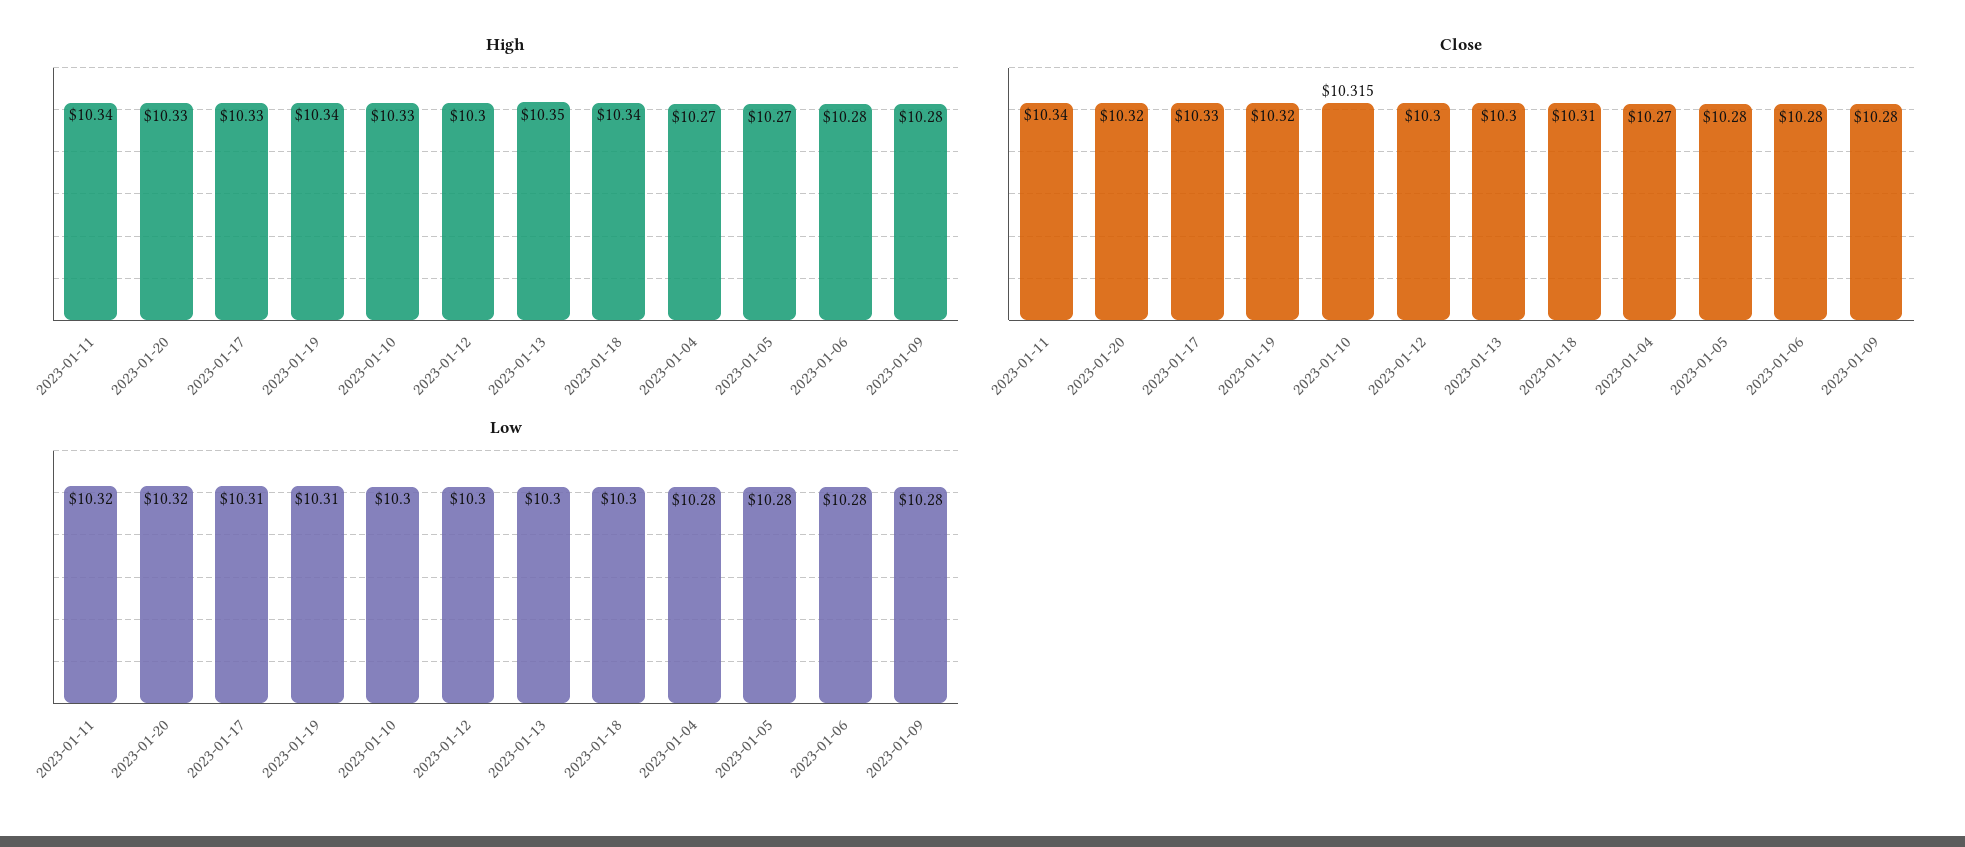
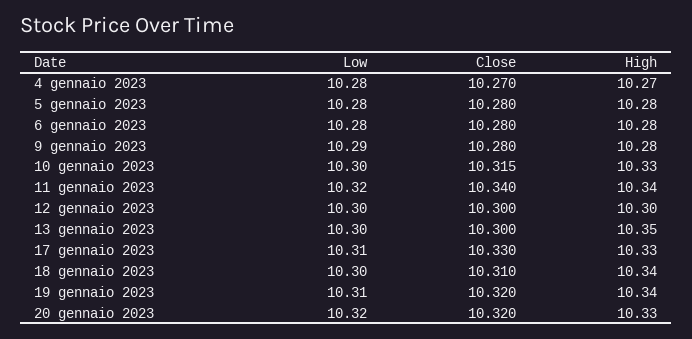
  {
    "High": {
      "2023-01-11": 10.34,
      "2023-01-20": 10.33,
      "2023-01-17": 10.33,
      "2023-01-19": 10.34,
      "2023-01-10": 10.33,
      "2023-01-12": 10.3,
      "2023-01-13": 10.35,
      "2023-01-18": 10.34,
      "2023-01-04": 10.27,
-     "2023-01-05": 10.27,
+     "2023-01-05": 10.28,
      "2023-01-06": 10.28,
      "2023-01-09": 10.28
    },
    "Close": {
      "2023-01-11": 10.34,
      "2023-01-20": 10.32,
      "2023-01-17": 10.33,
      "2023-01-19": 10.32,
      "2023-01-10": 10.315,
      "2023-01-12": 10.3,
      "2023-01-13": 10.3,
      "2023-01-18": 10.31,
      "2023-01-04": 10.27,
      "2023-01-05": 10.28,
      "2023-01-06": 10.28,
      "2023-01-09": 10.28
    },
    "Low": {
      "2023-01-11": 10.32,
      "2023-01-20": 10.32,
      "2023-01-17": 10.31,
      "2023-01-19": 10.31,
      "2023-01-10": 10.3,
      "2023-01-12": 10.3,
      "2023-01-13": 10.3,
      "2023-01-18": 10.3,
      "2023-01-04": 10.28,
      "2023-01-05": 10.28,
      "2023-01-06": 10.28,
-     "2023-01-09": 10.28
+     "2023-01-09": 10.29
    }
  }

